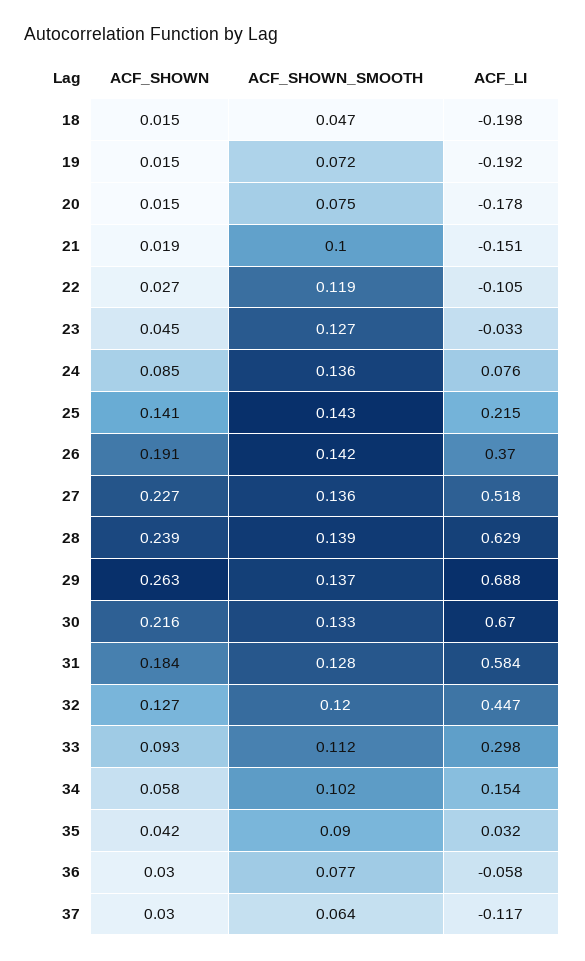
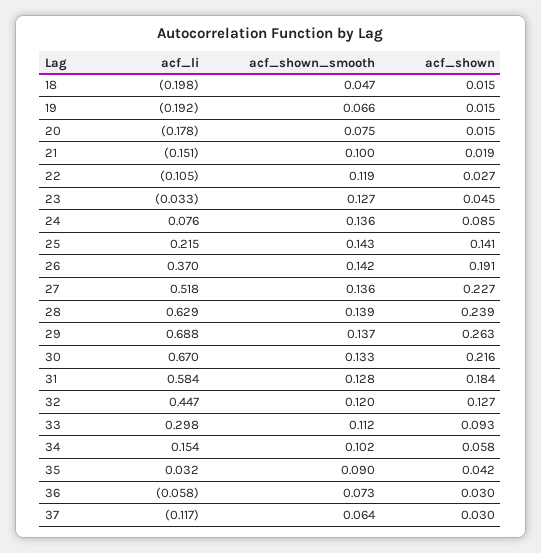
  {
    "ACF_SHOWN": {
      "18": 0.015,
      "19": 0.015,
      "20": 0.015,
      "21": 0.019,
      "22": 0.027,
      "23": 0.045,
      "24": 0.085,
      "25": 0.141,
      "26": 0.191,
      "27": 0.227,
      "28": 0.239,
      "29": 0.263,
      "30": 0.216,
      "31": 0.184,
      "32": 0.127,
      "33": 0.093,
      "34": 0.058,
      "35": 0.042,
      "36": 0.03,
      "37": 0.03
    },
    "ACF_SHOWN_SMOOTH": {
      "18": 0.047,
-     "19": 0.072,
+     "19": 0.066,
      "20": 0.075,
      "21": 0.1,
      "22": 0.119,
      "23": 0.127,
      "24": 0.136,
      "25": 0.143,
      "26": 0.142,
      "27": 0.136,
      "28": 0.139,
      "29": 0.137,
      "30": 0.133,
      "31": 0.128,
      "32": 0.12,
      "33": 0.112,
      "34": 0.102,
      "35": 0.09,
-     "36": 0.077,
+     "36": 0.073,
      "37": 0.064
    },
    "ACF_LI": {
      "18": -0.198,
      "19": -0.192,
      "20": -0.178,
      "21": -0.151,
      "22": -0.105,
      "23": -0.033,
      "24": 0.076,
      "25": 0.215,
      "26": 0.37,
      "27": 0.518,
      "28": 0.629,
      "29": 0.688,
      "30": 0.67,
      "31": 0.584,
      "32": 0.447,
      "33": 0.298,
      "34": 0.154,
      "35": 0.032,
      "36": -0.058,
      "37": -0.117
    }
  }

